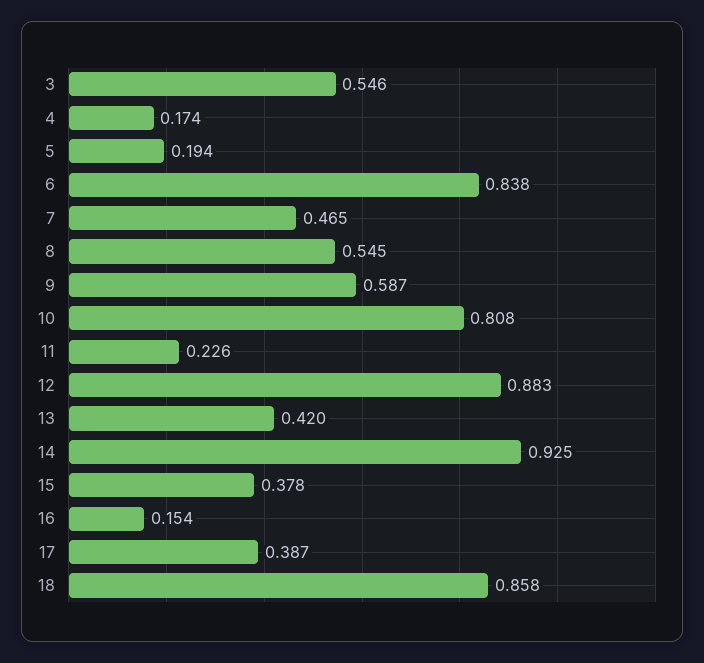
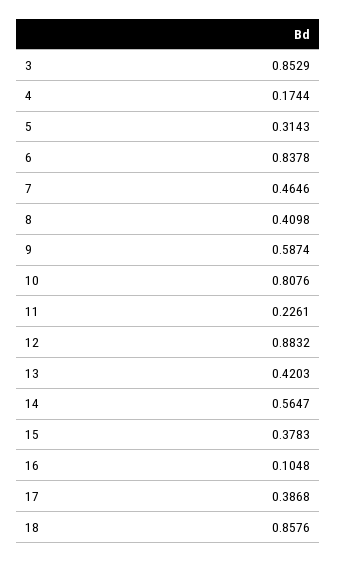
  {
-   "3": 0.546,
+   "3": 0.8529,
    "4": 0.1744,
-   "5": 0.194,
+   "5": 0.3143,
    "6": 0.8378,
    "7": 0.4646,
-   "8": 0.545,
+   "8": 0.4098,
    "9": 0.5874,
    "10": 0.8076,
    "11": 0.2261,
    "12": 0.8832,
    "13": 0.4203,
-   "14": 0.925,
+   "14": 0.5647,
    "15": 0.3783,
-   "16": 0.154,
+   "16": 0.1048,
    "17": 0.3868,
    "18": 0.8576
  }

